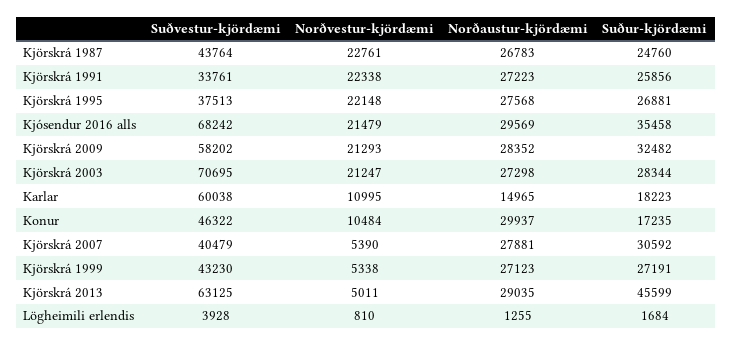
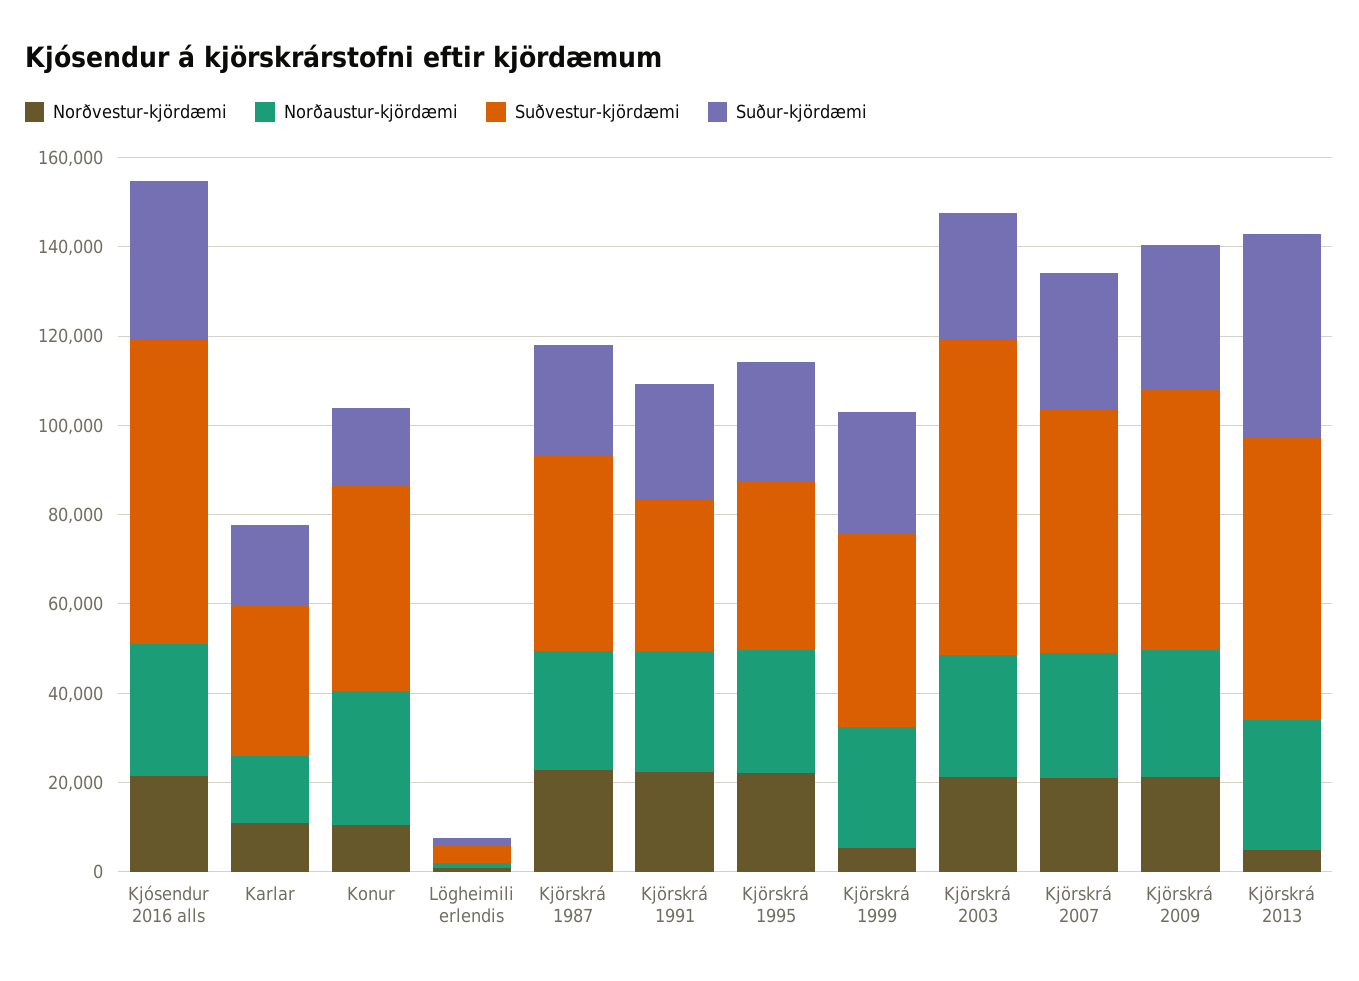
  {
    "Suðvestur-kjördæmi": {
      "Kjörskrá 1987": 43764,
      "Kjörskrá 1991": 33761,
      "Kjörskrá 1995": 37513,
      "Kjósendur 2016 alls": 68242,
      "Kjörskrá 2009": 58202,
      "Kjörskrá 2003": 70695,
-     "Karlar": 60038,
+     "Karlar": 35000,
      "Konur": 46322,
-     "Kjörskrá 2007": 40479,
+     "Kjörskrá 2007": 55000,
      "Kjörskrá 1999": 43230,
      "Kjörskrá 2013": 63125,
      "Lögheimili erlendis": 3928
    },
    "Norðvestur-kjördæmi": {
      "Kjörskrá 1987": 22761,
      "Kjörskrá 1991": 22338,
      "Kjörskrá 1995": 22148,
      "Kjósendur 2016 alls": 21479,
      "Kjörskrá 2009": 21293,
      "Kjörskrá 2003": 21247,
      "Karlar": 10995,
      "Konur": 10484,
-     "Kjörskrá 2007": 5390,
+     "Kjörskrá 2007": 20000,
      "Kjörskrá 1999": 5338,
      "Kjörskrá 2013": 5011,
      "Lögheimili erlendis": 810
    },
    "Norðaustur-kjördæmi": {
      "Kjörskrá 1987": 26783,
      "Kjörskrá 1991": 27223,
      "Kjörskrá 1995": 27568,
      "Kjósendur 2016 alls": 29569,
      "Kjörskrá 2009": 28352,
      "Kjörskrá 2003": 27298,
      "Karlar": 14965,
      "Konur": 29937,
      "Kjörskrá 2007": 27881,
      "Kjörskrá 1999": 27123,
      "Kjörskrá 2013": 29035,
      "Lögheimili erlendis": 1255
    },
    "Suður-kjördæmi": {
      "Kjörskrá 1987": 24760,
      "Kjörskrá 1991": 25856,
      "Kjörskrá 1995": 26881,
      "Kjósendur 2016 alls": 35458,
      "Kjörskrá 2009": 32482,
      "Kjörskrá 2003": 28344,
      "Karlar": 18223,
      "Konur": 17235,
      "Kjörskrá 2007": 30592,
      "Kjörskrá 1999": 27191,
      "Kjörskrá 2013": 45599,
      "Lögheimili erlendis": 1684
    }
  }

